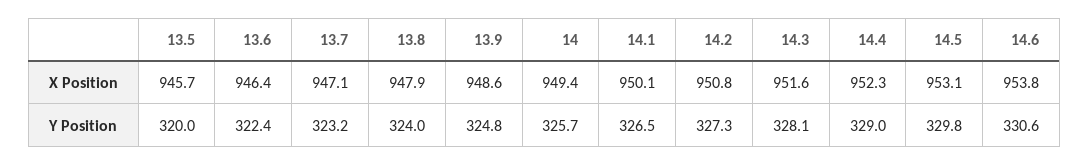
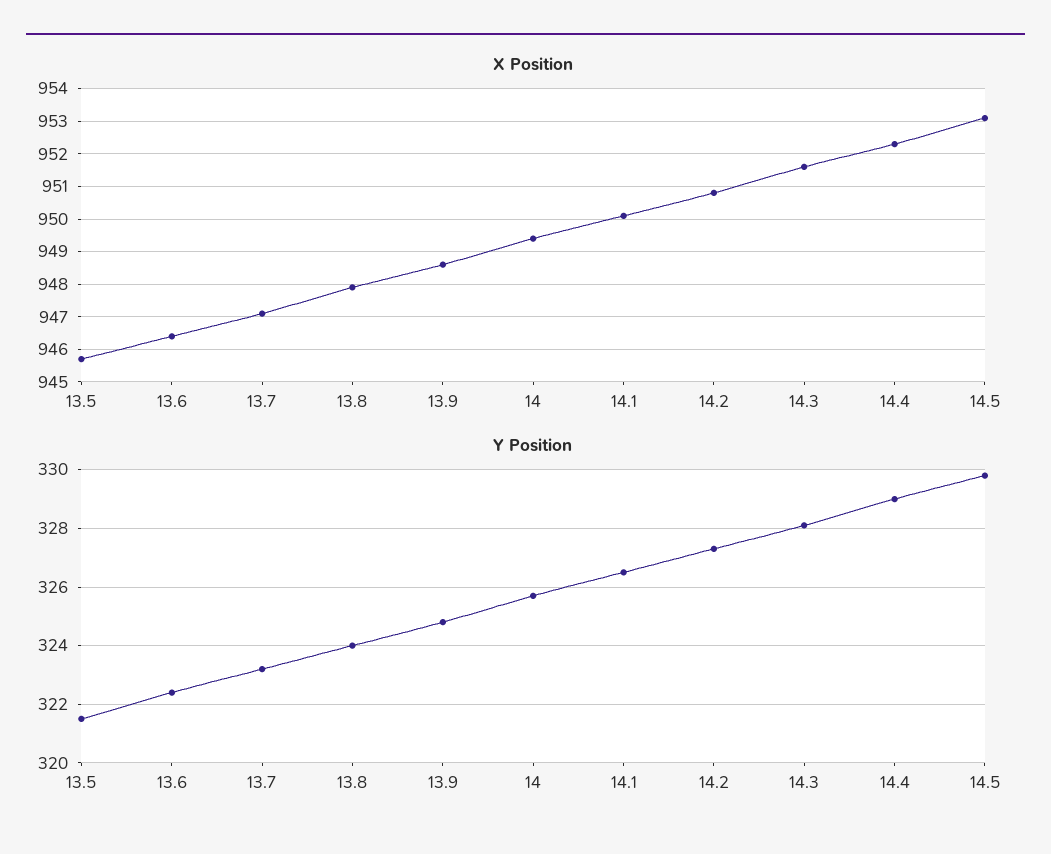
  {
    "X Position": {
      "13.5": 945.7,
      "13.6": 946.4,
      "13.7": 947.1,
      "13.8": 947.9,
      "13.9": 948.6,
      "14": 949.4,
      "14.1": 950.1,
      "14.2": 950.8,
      "14.3": 951.6,
      "14.4": 952.3,
-     "14.5": 953.1,
+     "14.5": 953.1
-     "14.6": 953.8
    },
    "Y Position": {
-     "13.5": 320,
+     "13.5": 321.5,
      "13.6": 322.4,
      "13.7": 323.2,
      "13.8": 324,
      "13.9": 324.8,
      "14": 325.7,
      "14.1": 326.5,
      "14.2": 327.3,
      "14.3": 328.1,
      "14.4": 329,
-     "14.5": 329.8,
+     "14.5": 329.8
-     "14.6": 330.6
    }
  }

